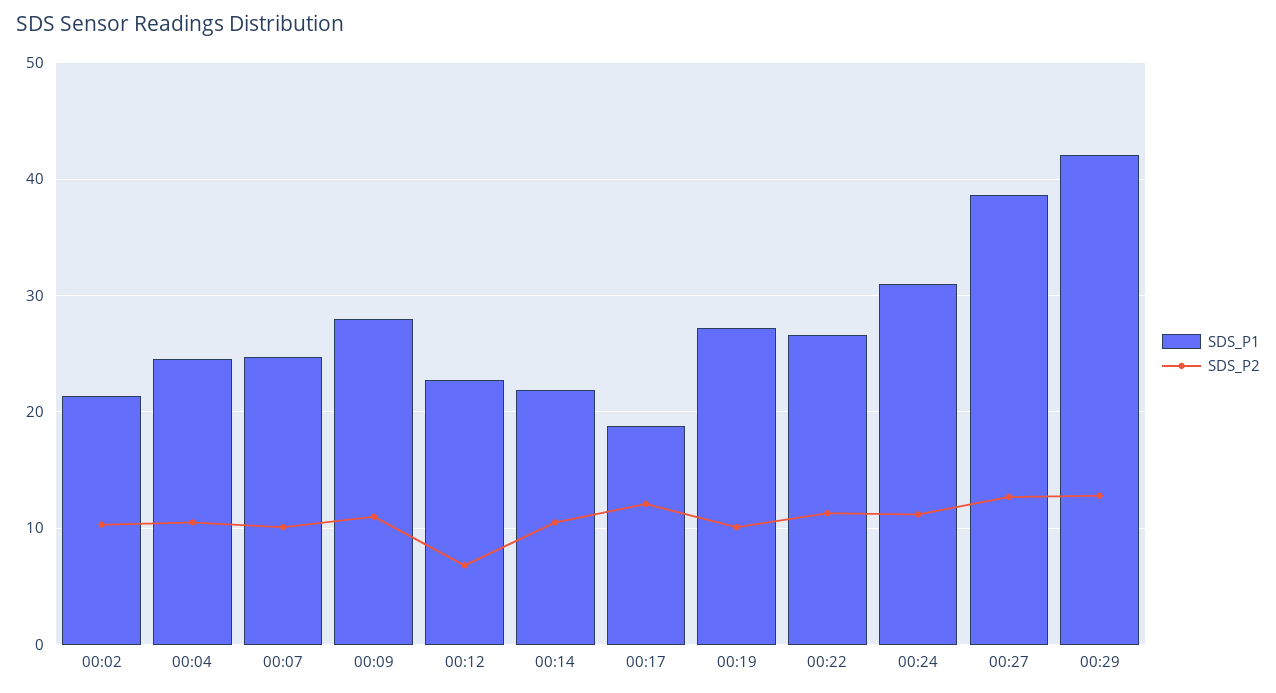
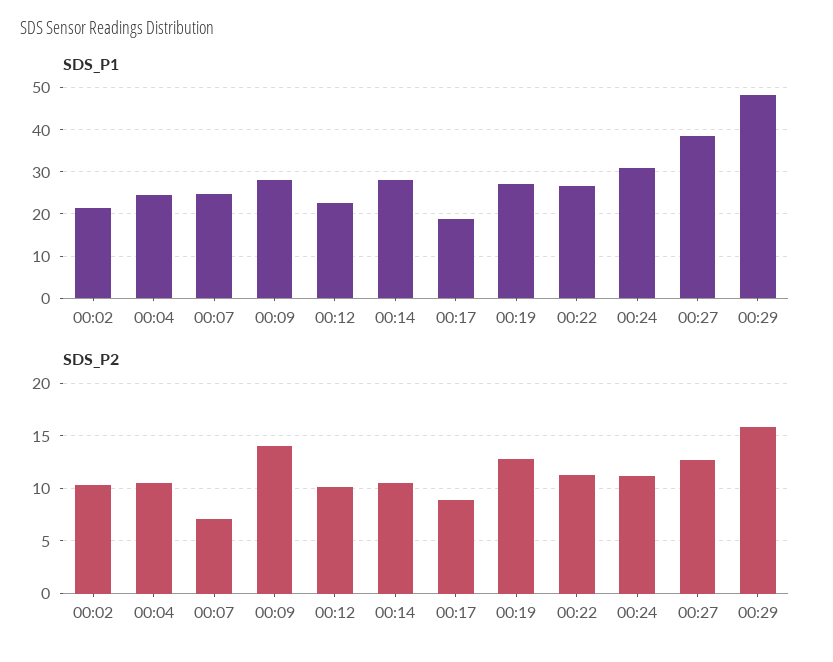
  {
    "SDS_P1": {
      "00:02": 21,
      "00:04": 25,
      "00:07": 25,
      "00:09": 28,
      "00:12": 23,
-     "00:14": 22,
+     "00:14": 28,
      "00:17": 19,
      "00:19": 27,
      "00:22": 27,
      "00:24": 31,
      "00:27": 39,
-     "00:29": 42
+     "00:29": 48
    },
    "SDS_P2": {
      "00:02": 10,
      "00:04": 11,
-     "00:07": 10,
+     "00:07": 7,
-     "00:09": 11,
+     "00:09": 14,
-     "00:12": 7,
+     "00:12": 10,
      "00:14": 11,
-     "00:17": 12,
+     "00:17": 9,
-     "00:19": 10,
+     "00:19": 13,
      "00:22": 11,
      "00:24": 11,
      "00:27": 13,
-     "00:29": 13
+     "00:29": 16
    }
  }

